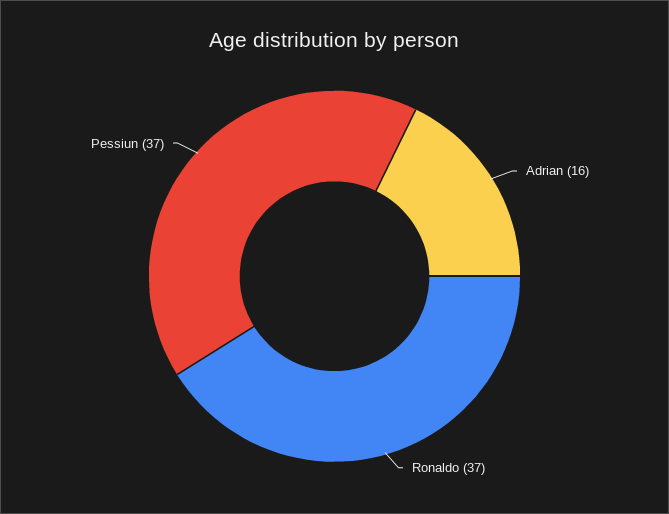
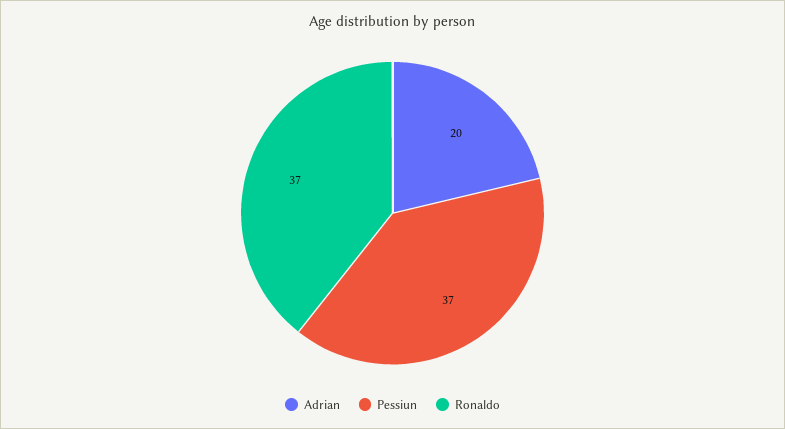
  {
-   "Adrian": 16,
+   "Adrian": 20,
    "Ronaldo": 37,
    "Pessiun": 37
  }

